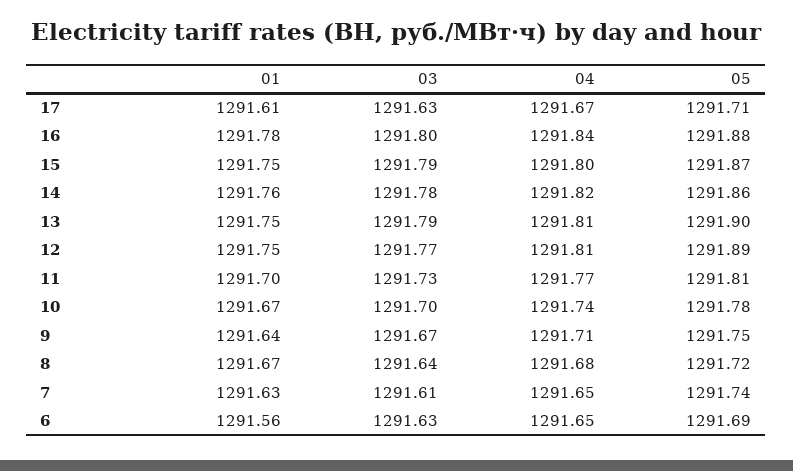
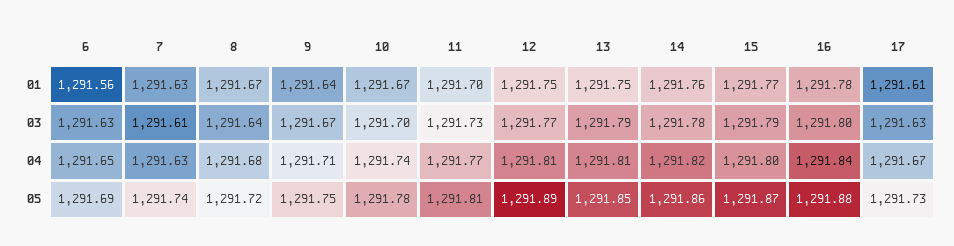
  {
    "01": {
      "17": 1291.61,
      "16": 1291.78,
-     "15": 1291.75,
+     "15": 1291.77,
      "14": 1291.76,
      "13": 1291.75,
      "12": 1291.75,
      "11": 1291.7,
      "10": 1291.67,
      "9": 1291.64,
      "8": 1291.67,
      "7": 1291.63,
      "6": 1291.56
    },
    "03": {
      "17": 1291.63,
      "16": 1291.8,
      "15": 1291.79,
      "14": 1291.78,
      "13": 1291.79,
      "12": 1291.77,
      "11": 1291.73,
      "10": 1291.7,
      "9": 1291.67,
      "8": 1291.64,
      "7": 1291.61,
      "6": 1291.63
    },
    "04": {
      "17": 1291.67,
      "16": 1291.84,
      "15": 1291.8,
      "14": 1291.82,
      "13": 1291.81,
      "12": 1291.81,
      "11": 1291.77,
      "10": 1291.74,
      "9": 1291.71,
      "8": 1291.68,
-     "7": 1291.65,
+     "7": 1291.63,
      "6": 1291.65
    },
    "05": {
-     "17": 1291.71,
+     "17": 1291.73,
      "16": 1291.88,
      "15": 1291.87,
      "14": 1291.86,
-     "13": 1291.9,
+     "13": 1291.85,
      "12": 1291.89,
      "11": 1291.81,
      "10": 1291.78,
      "9": 1291.75,
      "8": 1291.72,
      "7": 1291.74,
      "6": 1291.69
    }
  }

